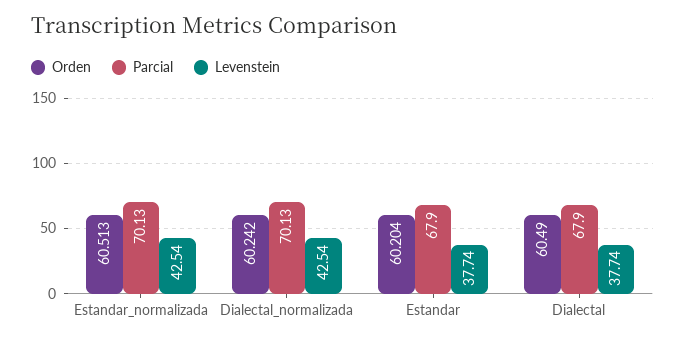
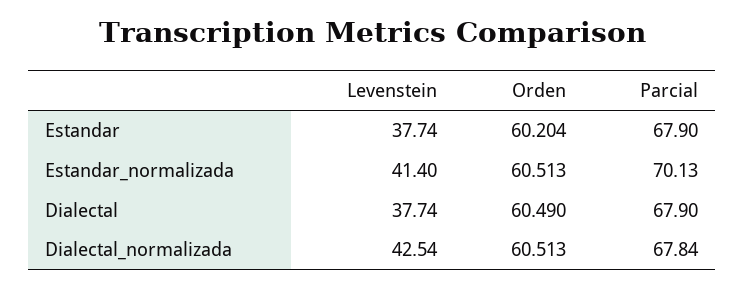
  {
    "Orden": {
      "Estandar_normalizada": 60.513,
-     "Dialectal_normalizada": 60.242,
+     "Dialectal_normalizada": 60.513,
      "Estandar": 60.204,
      "Dialectal": 60.49
    },
    "Parcial": {
      "Estandar_normalizada": 70.13,
-     "Dialectal_normalizada": 70.13,
+     "Dialectal_normalizada": 67.84,
      "Estandar": 67.9,
      "Dialectal": 67.9
    },
    "Levenstein": {
-     "Estandar_normalizada": 42.54,
+     "Estandar_normalizada": 41.4,
      "Dialectal_normalizada": 42.54,
      "Estandar": 37.74,
      "Dialectal": 37.74
    }
  }

